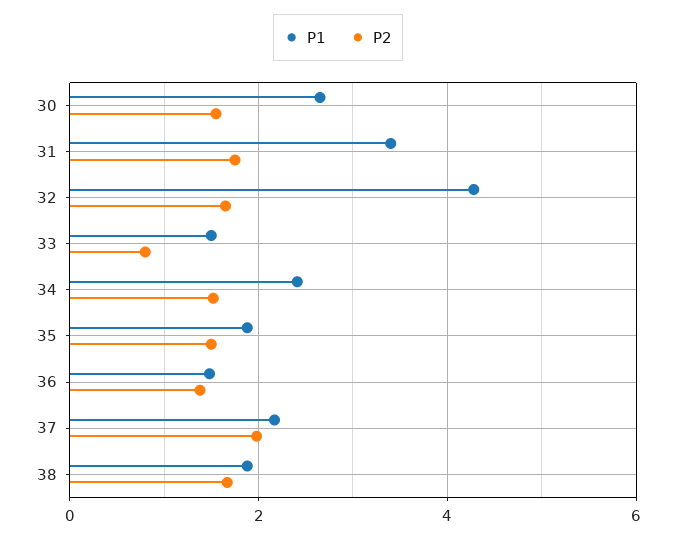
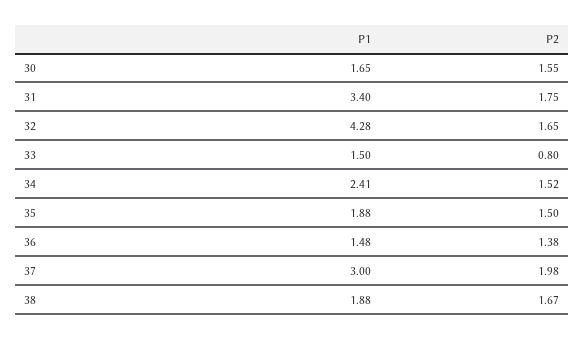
  {
    "P1": {
-     "30": 2.6,
+     "30": 1.65,
      "31": 3.4,
      "32": 4.28,
      "33": 1.5,
      "34": 2.41,
      "35": 1.88,
      "36": 1.48,
-     "37": 2.2,
+     "37": 3,
      "38": 1.88
    },
    "P2": {
      "30": 1.55,
      "31": 1.75,
      "32": 1.65,
      "33": 0.8,
      "34": 1.52,
      "35": 1.5,
      "36": 1.38,
      "37": 1.98,
      "38": 1.67
    }
  }

